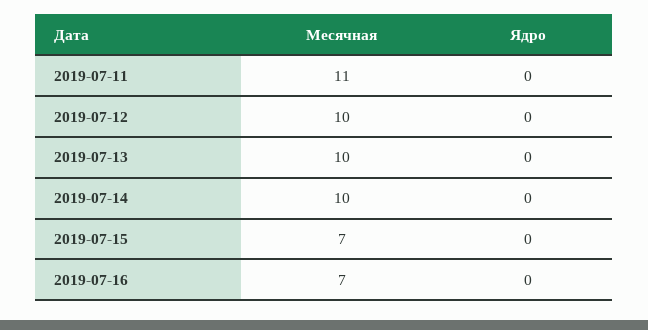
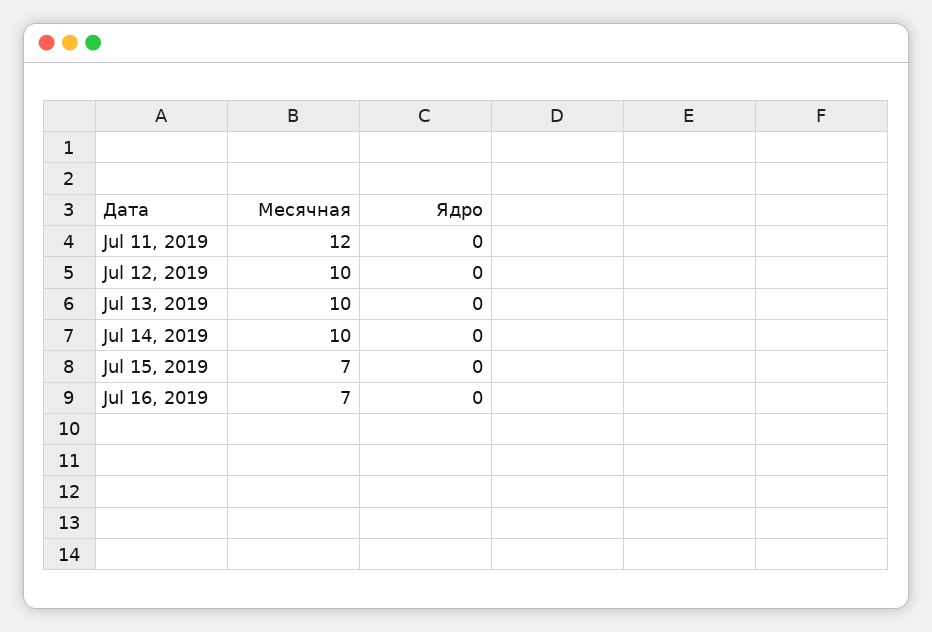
  {
    "Месячная": {
-     "2019-07-11": 11,
+     "2019-07-11": 12,
      "2019-07-12": 10,
      "2019-07-13": 10,
      "2019-07-14": 10,
      "2019-07-15": 7,
      "2019-07-16": 7
    },
    "Ядро": {
      "2019-07-11": 0,
      "2019-07-12": 0,
      "2019-07-13": 0,
      "2019-07-14": 0,
      "2019-07-15": 0,
      "2019-07-16": 0
    }
  }

